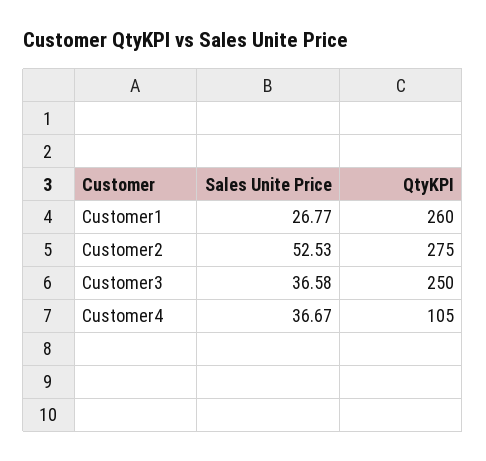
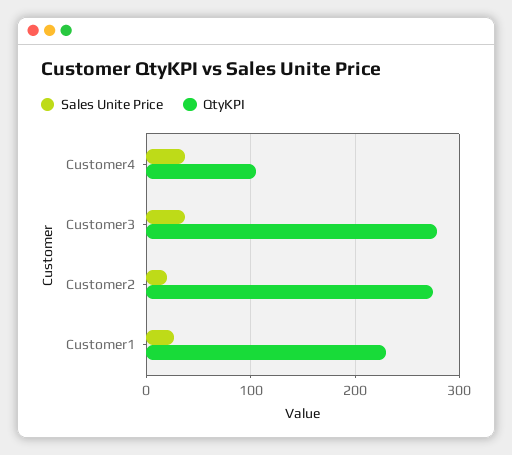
  {
    "Sales Unite Price": {
      "Customer1": 26.77,
-     "Customer2": 52.53,
+     "Customer2": 20,
      "Customer3": 36.58,
      "Customer4": 36.67
    },
    "QtyKPI": {
-     "Customer1": 260,
+     "Customer1": 230,
      "Customer2": 275,
-     "Customer3": 250,
+     "Customer3": 280,
      "Customer4": 105
    }
  }

